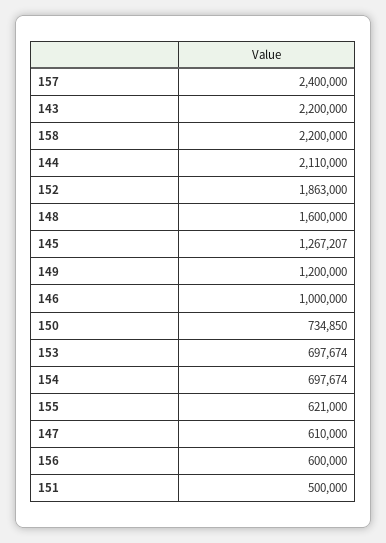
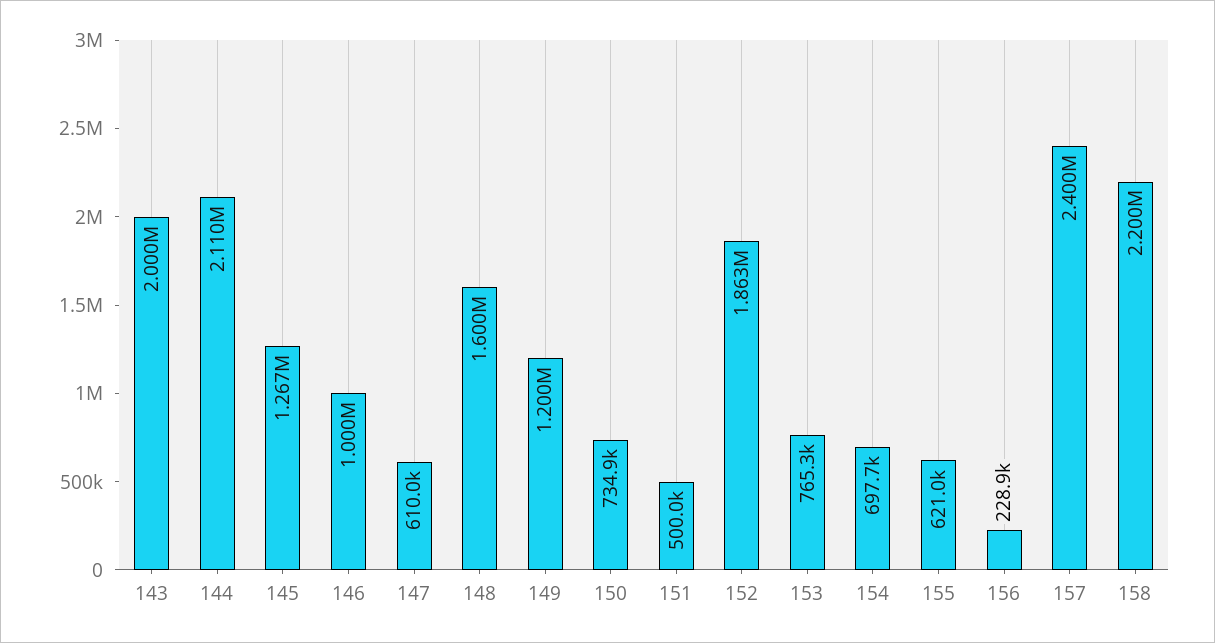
  {
    "157": 2400000,
-   "143": 2200000,
+   "143": 2000000,
    "158": 2200000,
    "144": 2110000,
    "152": 1863000,
    "148": 1600000,
    "145": 1267207,
    "149": 1200000,
    "146": 1000000,
    "150": 734850,
-   "153": 697674,
+   "153": 765300,
    "154": 697674,
    "155": 621000,
    "147": 610000,
-   "156": 600000,
+   "156": 228900,
    "151": 500000
  }

